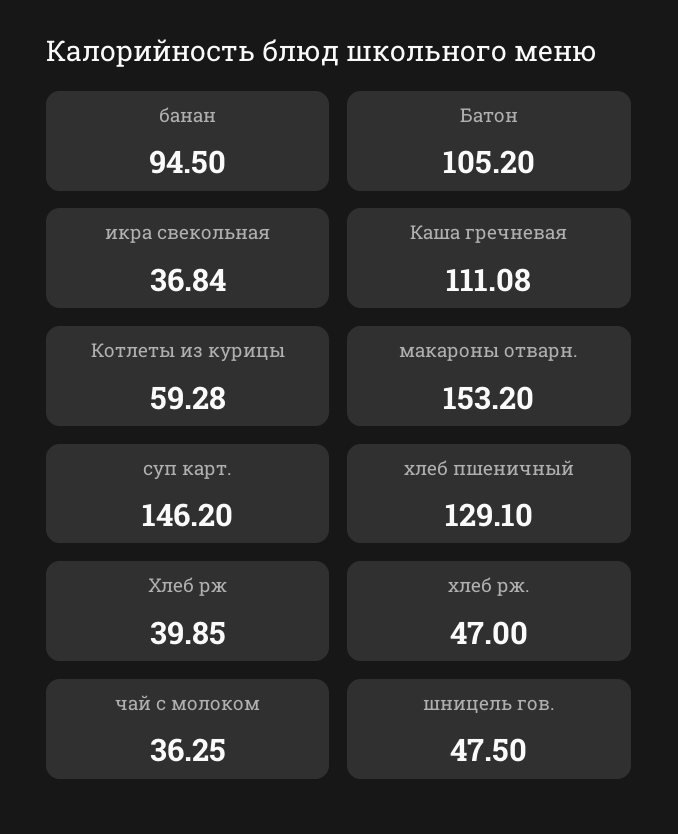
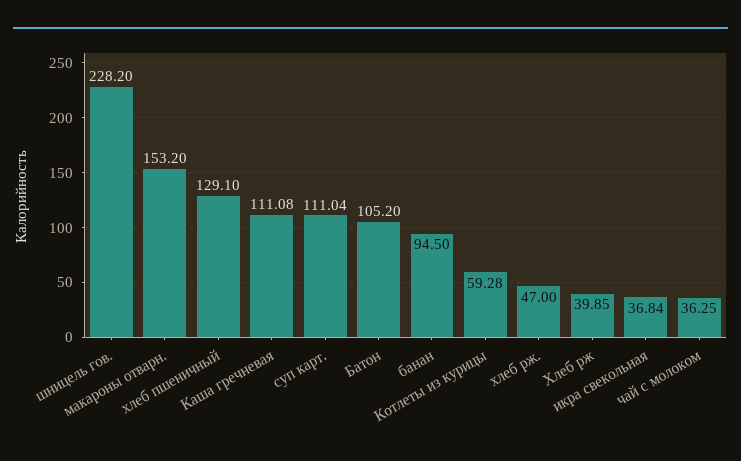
  {
    "банан": 94.5,
    "Батон": 105.2,
    "икра свекольная": 36.84,
    "Каша гречневая": 111.08,
    "Котлеты из курицы": 59.28,
    "макароны отварн.": 153.2,
-   "суп карт.": 146.2,
+   "суп карт.": 111.04,
    "хлеб пшеничный": 129.1,
    "Хлеб рж": 39.85,
    "хлеб рж.": 47,
    "чай с молоком": 36.25,
-   "шницель гов.": 47.5
+   "шницель гов.": 228.2
  }

